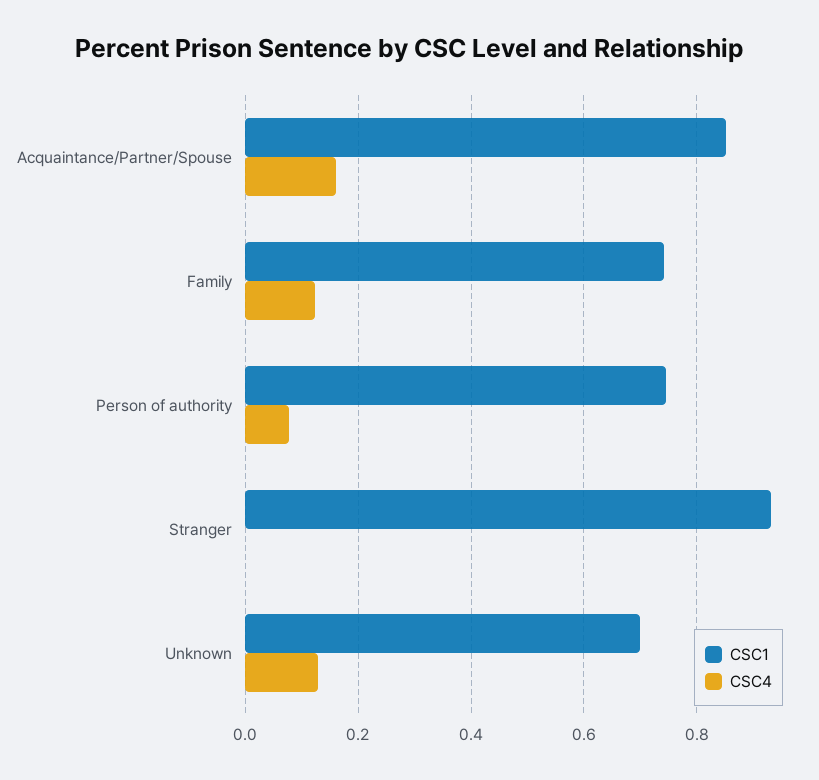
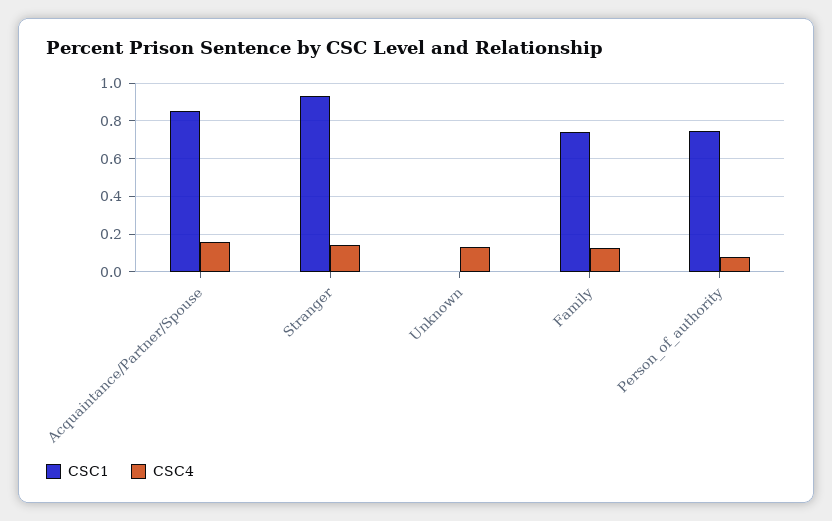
  {
    "CSC1": {
      "Acquaintance/Partner/Spouse": 0.86,
      "Family": 0.74,
      "Person of authority": 0.74,
      "Stranger": 0.94,
-     "Unknown": 0.7
+     "Unknown": 0
    },
    "CSC4": {
      "Acquaintance/Partner/Spouse": 0.16,
      "Family": 0.12,
      "Person of authority": 0.08,
-     "Stranger": 0,
+     "Stranger": 0.15,
      "Unknown": 0.12
    }
  }

